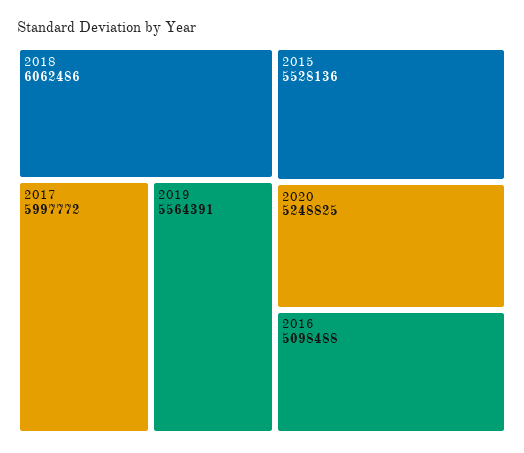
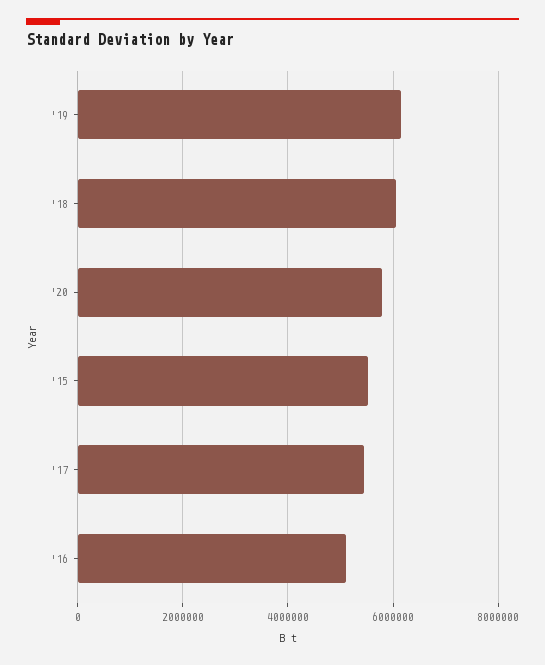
  {
    "2018": 6062486,
-   "2017": 5997772,
+   "2017": 5400000,
-   "2019": 5564391,
+   "2019": 6200000,
    "2015": 5528136,
-   "2020": 5248825,
+   "2020": 5800000,
    "2016": 5098488
  }

